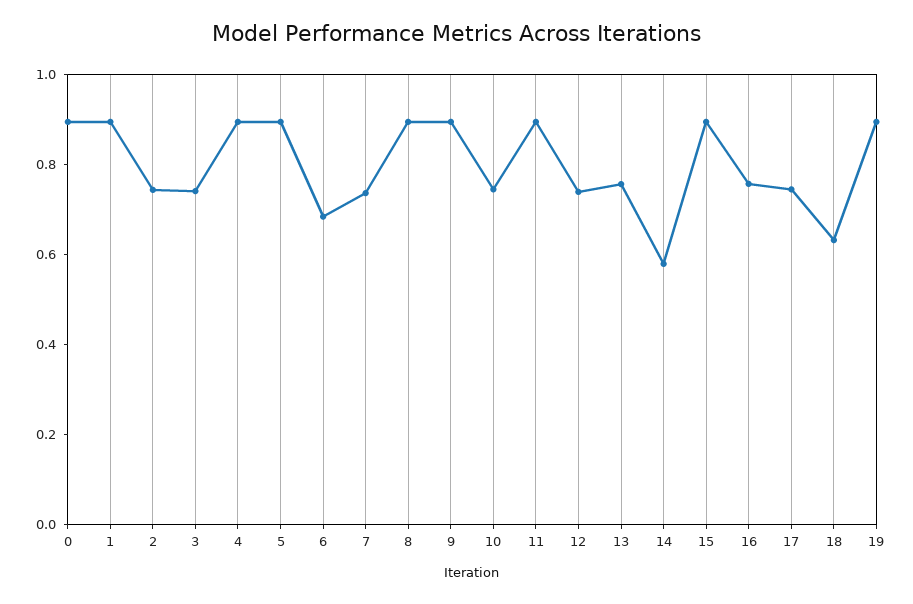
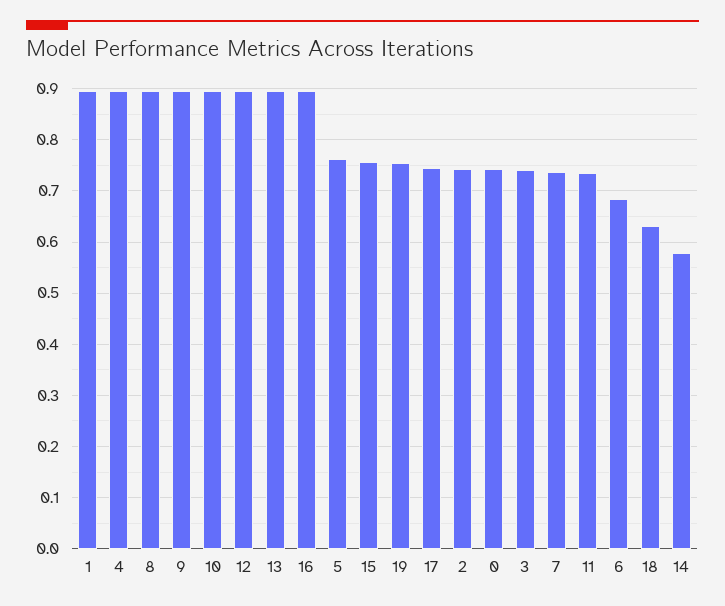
  {
-   "0": 0.9,
+   "0": 0.74,
    "1": 0.9,
    "2": 0.74,
    "3": 0.74,
    "4": 0.9,
-   "5": 0.9,
+   "5": 0.76,
    "6": 0.68,
    "7": 0.74,
    "8": 0.9,
    "9": 0.9,
-   "10": 0.75,
+   "10": 0.9,
-   "11": 0.9,
+   "11": 0.74,
-   "12": 0.75,
+   "12": 0.9,
-   "13": 0.75,
+   "13": 0.9,
    "14": 0.58,
-   "15": 0.9,
+   "15": 0.76,
-   "16": 0.75,
+   "16": 0.9,
    "17": 0.74,
    "18": 0.64,
-   "19": 0.9
+   "19": 0.76
  }

